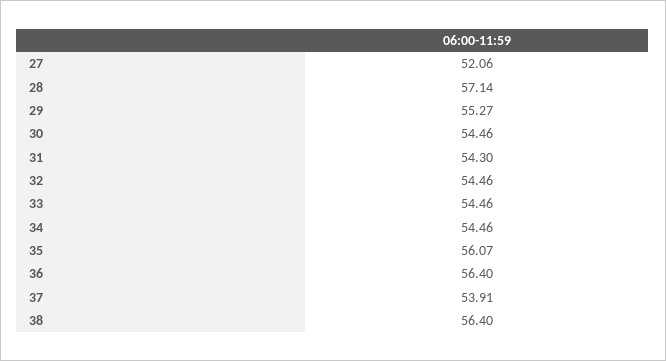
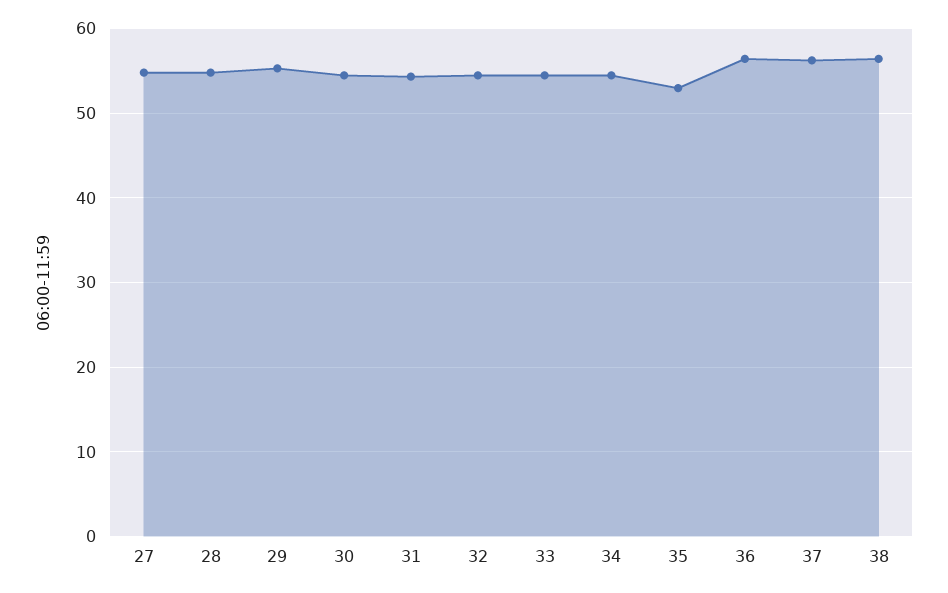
  {
-   "27": 52.06,
+   "27": 55,
-   "28": 57.14,
+   "28": 55,
    "29": 55.27,
    "30": 54.46,
    "31": 54.3,
    "32": 54.46,
    "33": 54.46,
    "34": 54.46,
-   "35": 56.07,
+   "35": 53,
    "36": 56.4,
-   "37": 53.91,
+   "37": 56,
    "38": 56.4
  }

